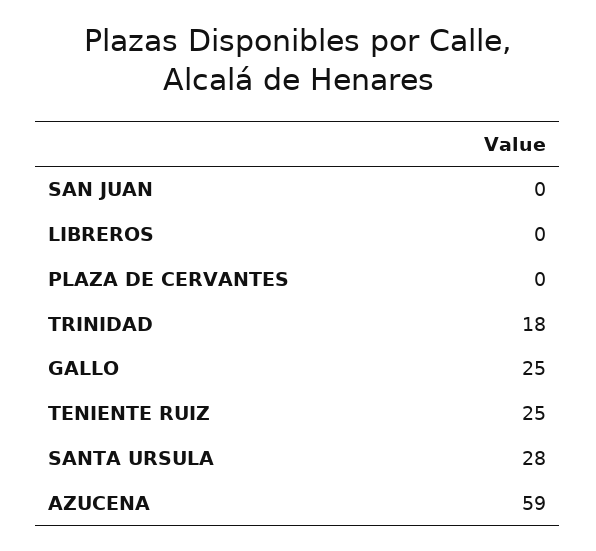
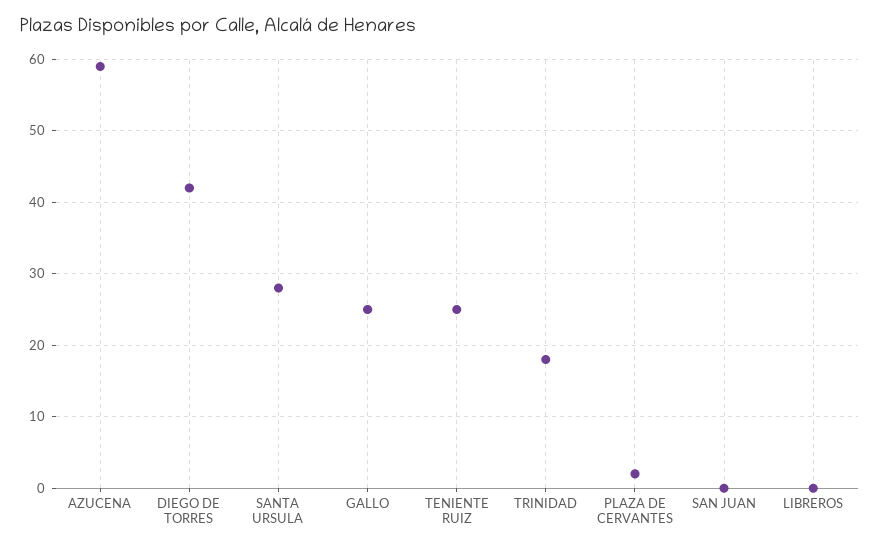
  {
    "SAN JUAN": 0,
    "LIBREROS": 0,
-   "PLAZA DE CERVANTES": 0,
+   "PLAZA DE CERVANTES": 2,
    "TRINIDAD": 18,
    "GALLO": 25,
    "TENIENTE RUIZ": 25,
    "SANTA URSULA": 28,
-   "AZUCENA": 59
+   "AZUCENA": 59,
+   "DIEGO DE TORRES": 42
  }

